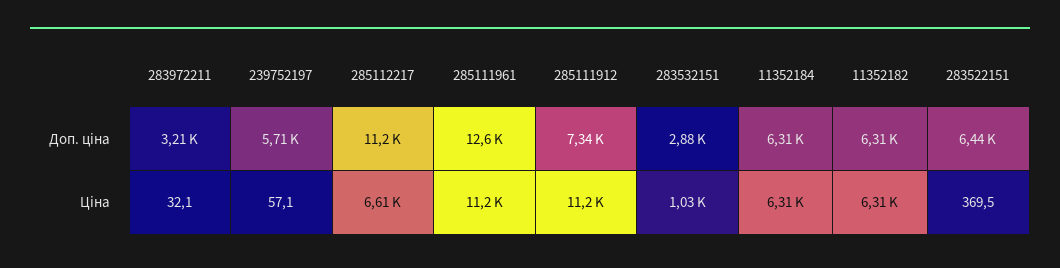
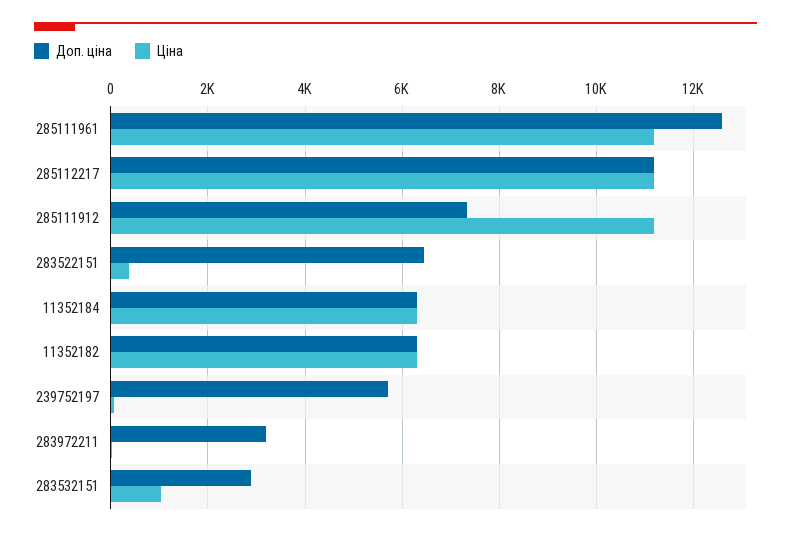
  {
    "Доп. ціна": {
      "283972211": 3210,
      "239752197": 5710,
      "285112217": 11200,
      "285111961": 12600,
      "285111912": 7340,
      "283532151": 2880,
      "11352184": 6310,
      "11352182": 6310,
      "283522151": 6440
    },
    "Ціна": {
      "283972211": 32.1,
      "239752197": 57.1,
-     "285112217": 6610,
+     "285112217": 11200,
      "285111961": 11200,
      "285111912": 11200,
      "283532151": 1030,
      "11352184": 6310,
      "11352182": 6310,
      "283522151": 369.5
    }
  }

